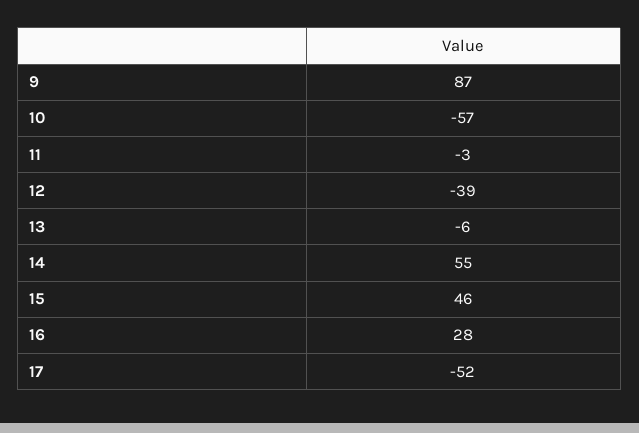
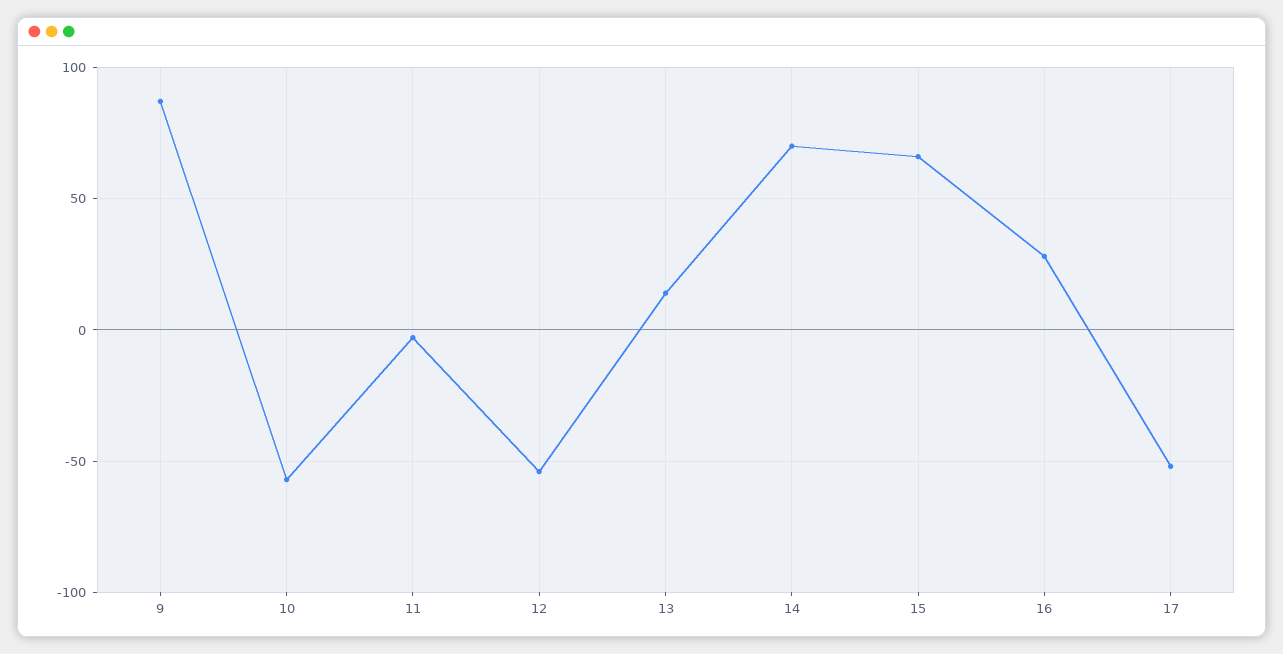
  {
    "9": 87,
    "10": -57,
    "11": -3,
-   "12": -39,
+   "12": -55,
-   "13": -6,
+   "13": 15,
-   "14": 55,
+   "14": 70,
-   "15": 46,
+   "15": 65,
    "16": 28,
    "17": -52
  }

